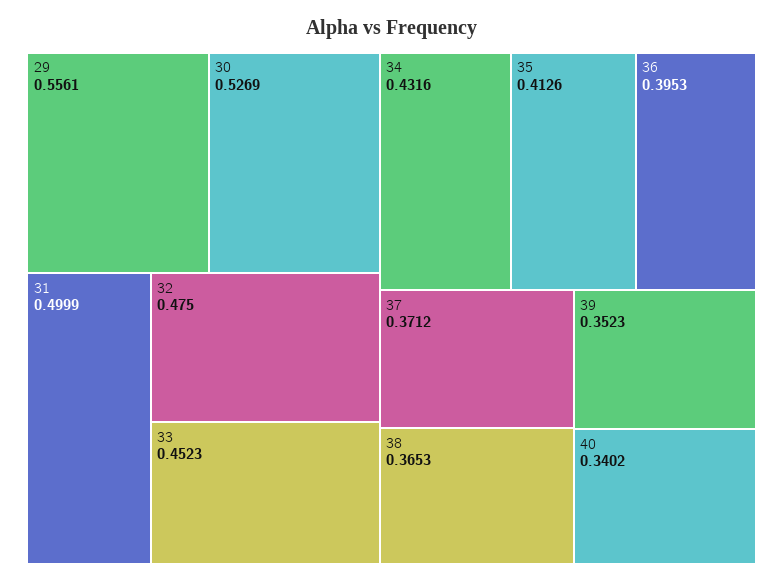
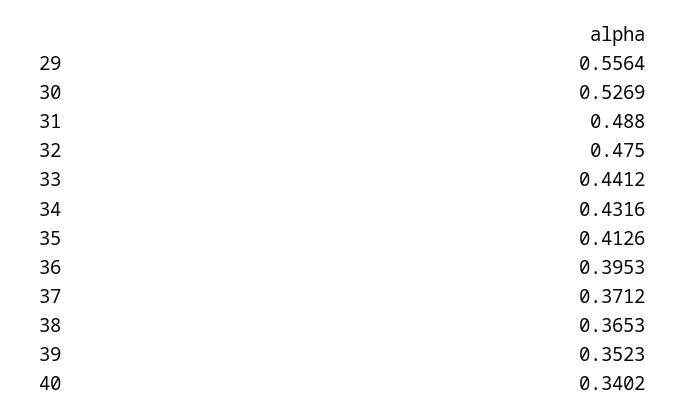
  {
-   "29": 0.5561,
+   "29": 0.5564,
    "30": 0.5269,
-   "31": 0.4999,
+   "31": 0.488,
    "32": 0.475,
-   "33": 0.4523,
+   "33": 0.4412,
    "34": 0.4316,
    "35": 0.4126,
    "36": 0.3953,
    "37": 0.3712,
    "38": 0.3653,
    "39": 0.3523,
    "40": 0.3402
  }

